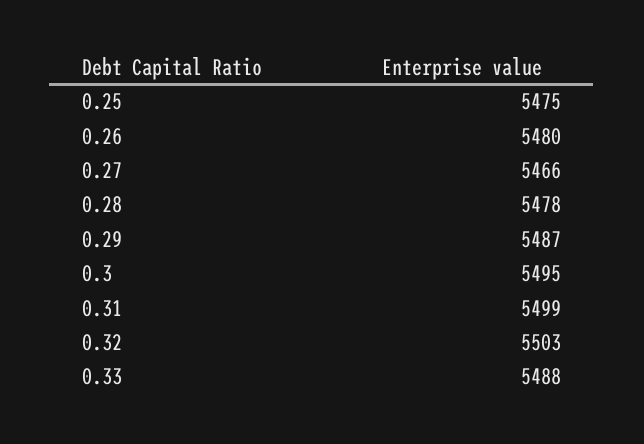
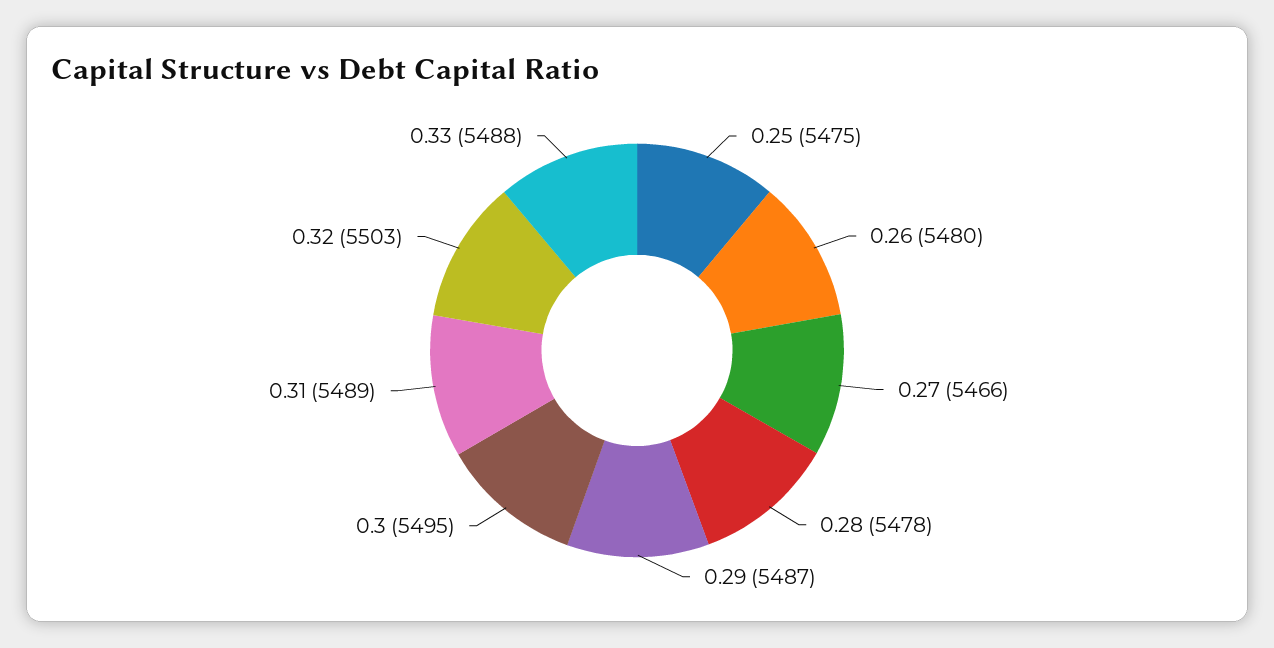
  {
    "0.25": 5475,
    "0.26": 5480,
    "0.27": 5466,
    "0.28": 5478,
    "0.29": 5487,
    "0.3": 5495,
-   "0.31": 5499,
+   "0.31": 5489,
    "0.32": 5503,
    "0.33": 5488
  }

